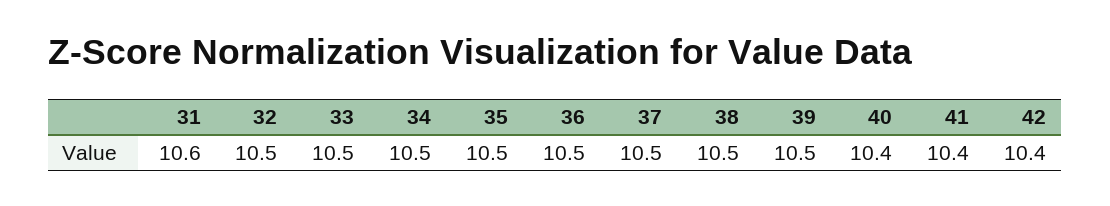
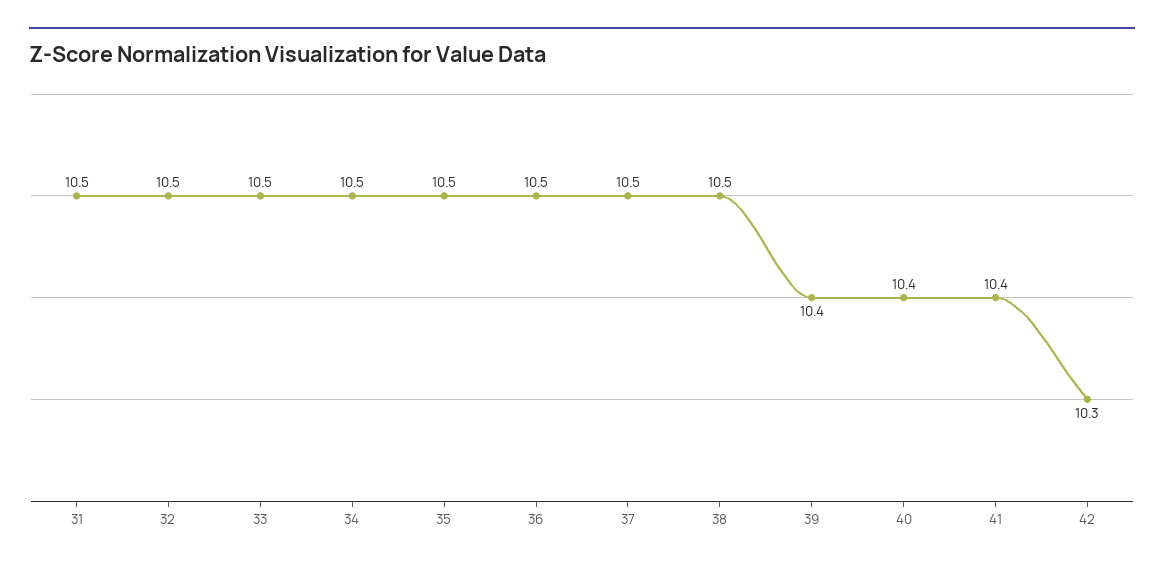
  {
-   "31": 10.6,
+   "31": 10.5,
    "32": 10.5,
    "33": 10.5,
    "34": 10.5,
    "35": 10.5,
    "36": 10.5,
    "37": 10.5,
    "38": 10.5,
-   "39": 10.5,
+   "39": 10.4,
    "40": 10.4,
    "41": 10.4,
-   "42": 10.4
+   "42": 10.3
  }

